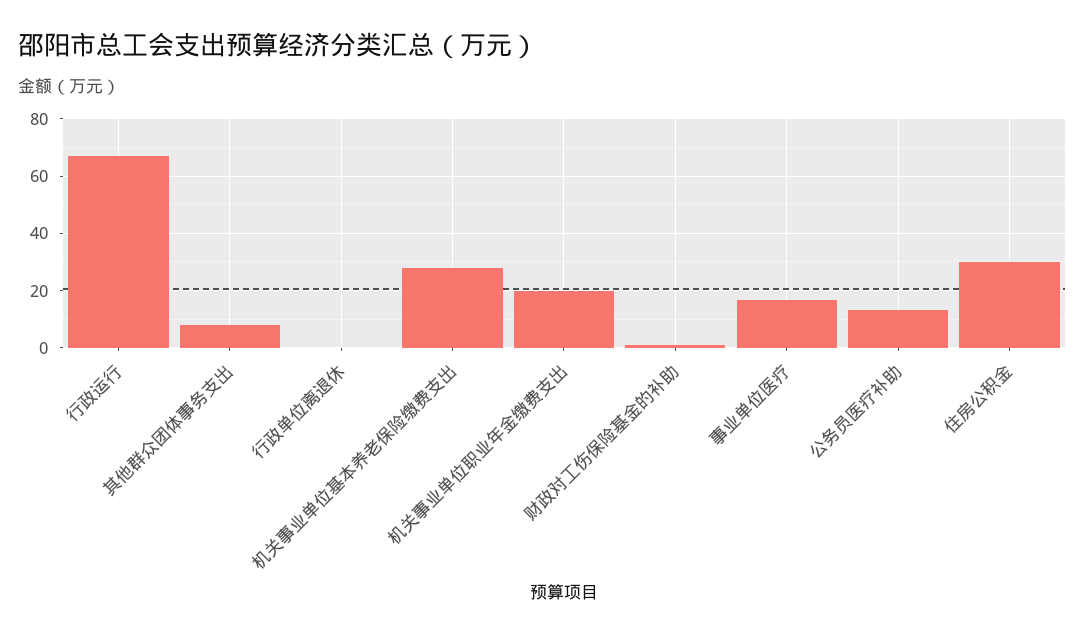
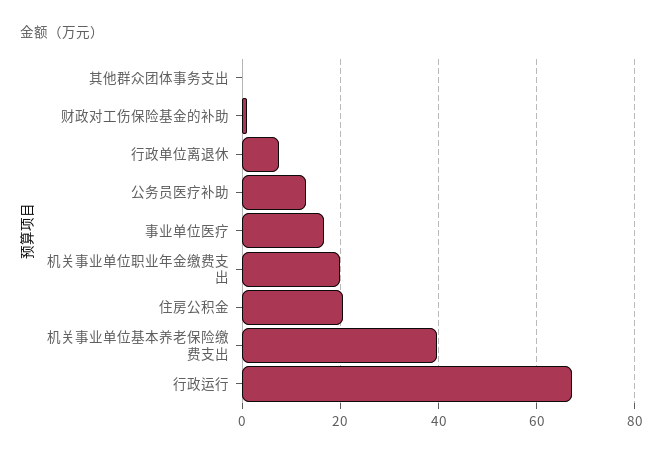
  {
    "行政运行": 68,
-   "其他群众团体事务支出": 7.5,
+   "其他群众团体事务支出": 0,
-   "行政单位离退休": 0,
+   "行政单位离退休": 8,
-   "机关事业单位基本养老保险缴费支出": 27.5,
+   "机关事业单位基本养老保险缴费支出": 40,
    "机关事业单位职业年金缴费支出": 20,
    "财政对工伤保险基金的补助": 0,
    "事业单位医疗": 16,
    "公务员医疗补助": 14,
-   "住房公积金": 30
+   "住房公积金": 20
  }

